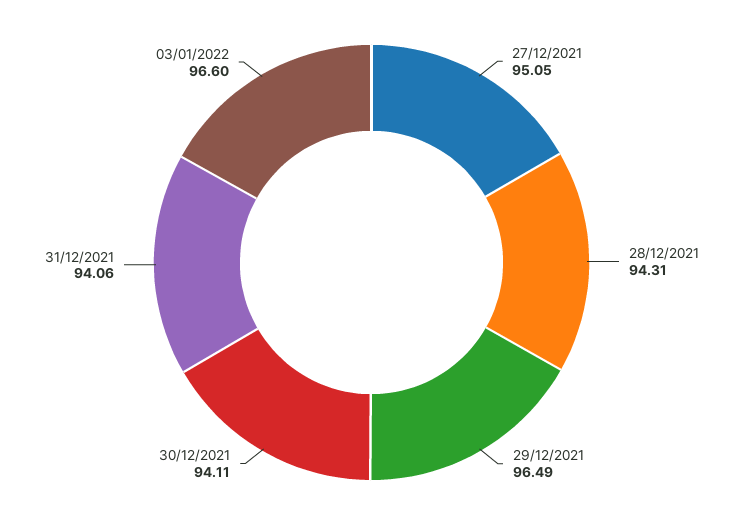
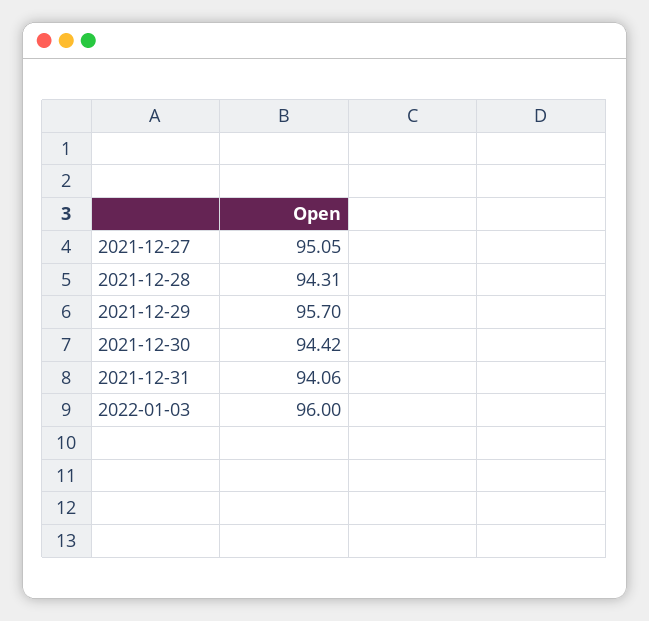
  {
    "27/12/2021": 95.05,
    "28/12/2021": 94.31,
-   "29/12/2021": 96.49,
+   "29/12/2021": 95.7,
-   "30/12/2021": 94.11,
+   "30/12/2021": 94.42,
    "31/12/2021": 94.06,
-   "03/01/2022": 96.6
+   "03/01/2022": 96
  }

